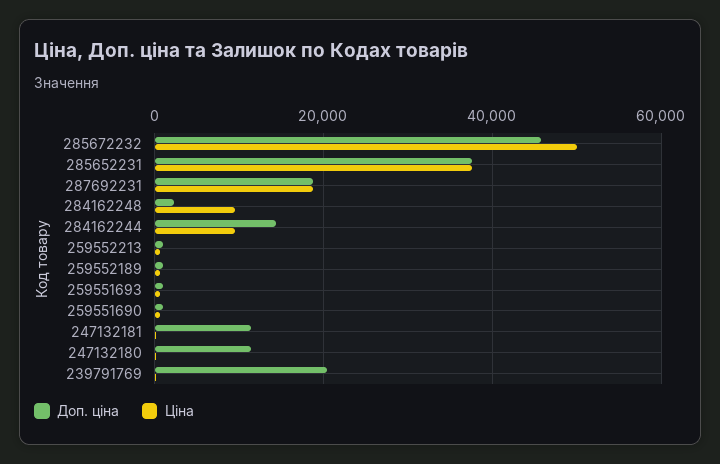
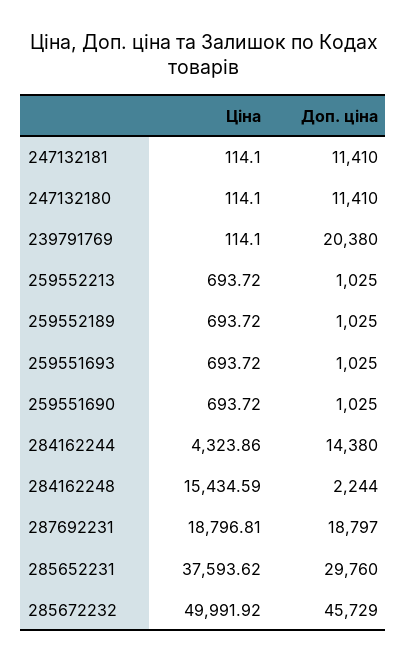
  {
    "Доп. ціна": {
      "285672232": 45729,
-     "285652231": 38000,
+     "285652231": 29760,
      "287692231": 18797,
      "284162248": 2244,
      "284162244": 14380,
      "259552213": 1025,
      "259552189": 1025,
      "259551693": 1025,
      "259551690": 1025,
      "247132181": 11410,
      "247132180": 11410,
      "239791769": 20380
    },
    "Ціна": {
      "285672232": 49991.92,
      "285652231": 37593.62,
      "287692231": 18796.81,
-     "284162248": 10000,
+     "284162248": 15434.59,
-     "284162244": 10000,
+     "284162244": 4323.86,
      "259552213": 693.72,
      "259552189": 693.72,
      "259551693": 693.72,
      "259551690": 693.72,
      "247132181": 114.1,
      "247132180": 114.1,
      "239791769": 114.1
    }
  }

